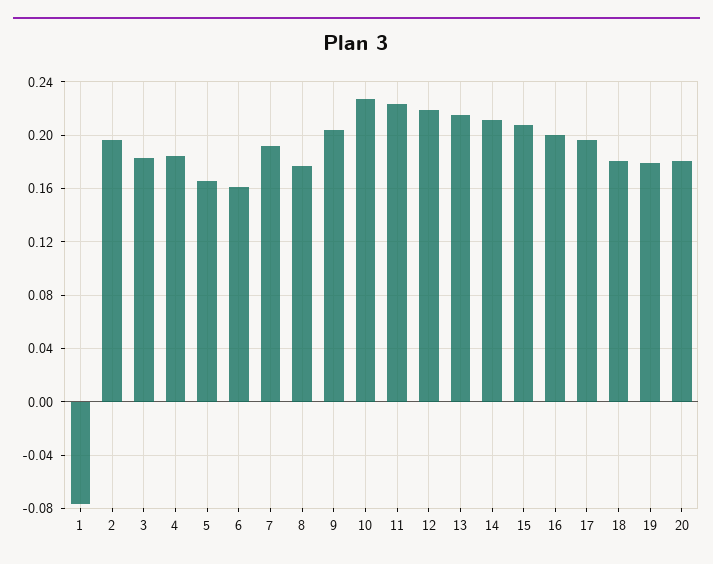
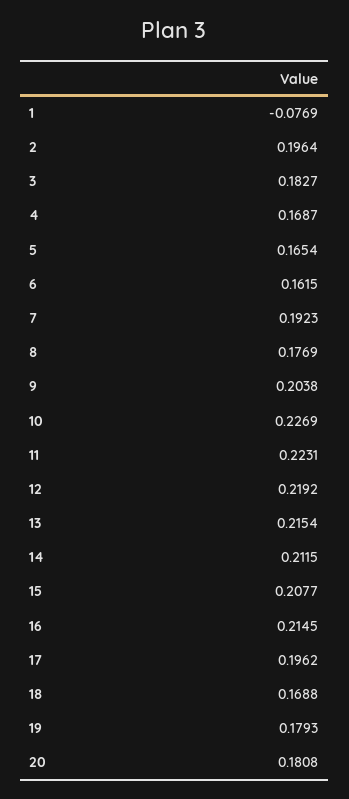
  {
    "1": -0.0769,
    "2": 0.1964,
    "3": 0.1827,
-   "4": 0.185,
+   "4": 0.1687,
    "5": 0.1654,
    "6": 0.1615,
    "7": 0.1923,
    "8": 0.1769,
    "9": 0.2038,
    "10": 0.2269,
    "11": 0.2231,
    "12": 0.2192,
    "13": 0.2154,
    "14": 0.2115,
    "15": 0.2077,
-   "16": 0.2,
+   "16": 0.2145,
    "17": 0.1962,
-   "18": 0.18,
+   "18": 0.1688,
    "19": 0.1793,
    "20": 0.1808
  }

